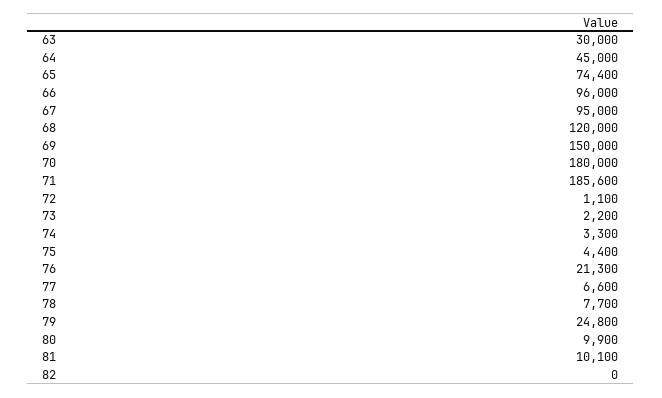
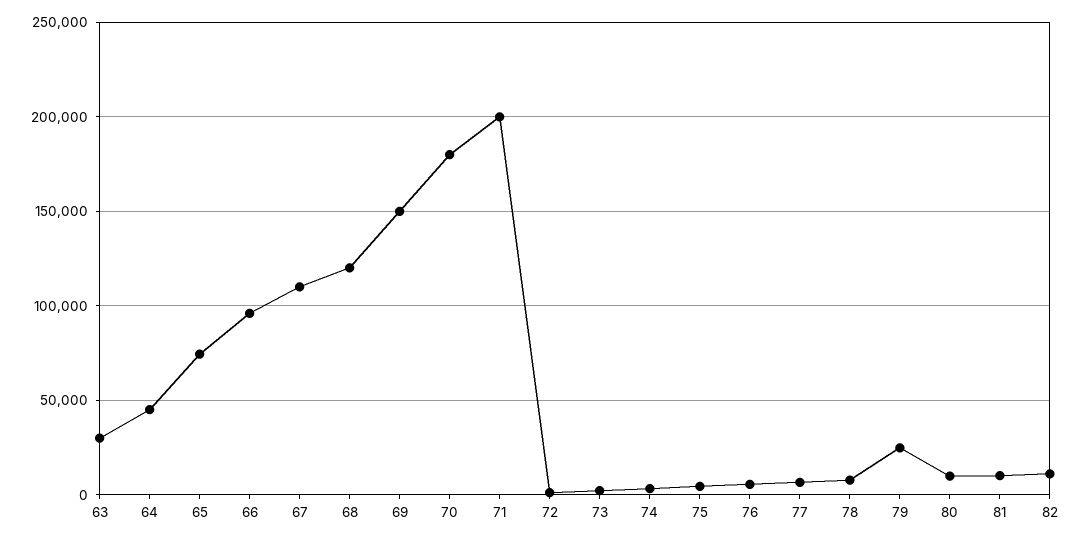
  {
    "63": 30000,
    "64": 45000,
    "65": 74400,
    "66": 96000,
-   "67": 95000,
+   "67": 110000,
    "68": 120000,
    "69": 150000,
    "70": 180000,
-   "71": 185600,
+   "71": 200000,
    "72": 1100,
    "73": 2200,
    "74": 3300,
    "75": 4400,
-   "76": 21300,
+   "76": 5000,
    "77": 6600,
    "78": 7700,
    "79": 24800,
    "80": 9900,
    "81": 10100,
-   "82": 0
+   "82": 10000
  }

